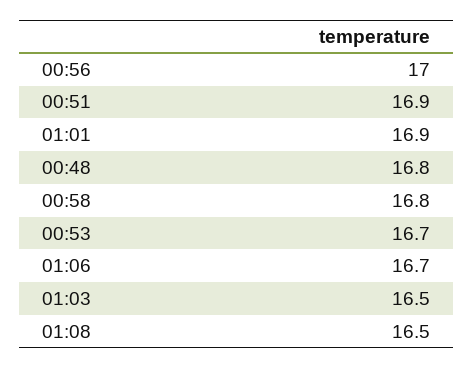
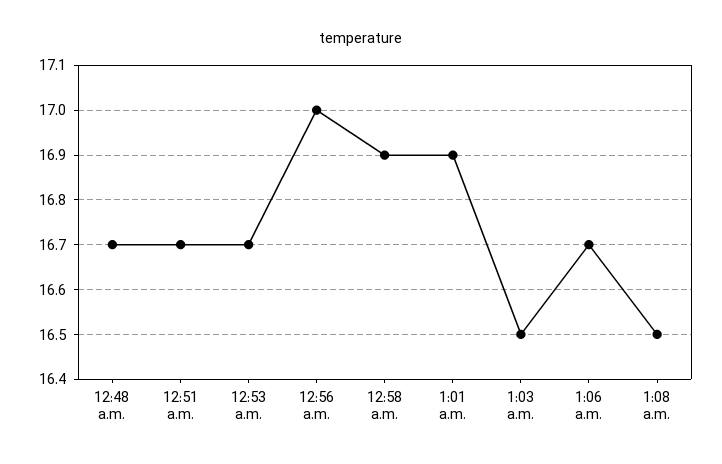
  {
    "00:56": 17,
-   "00:51": 16.9,
+   "00:51": 16.7,
    "01:01": 16.9,
-   "00:48": 16.8,
+   "00:48": 16.7,
-   "00:58": 16.8,
+   "00:58": 16.9,
    "00:53": 16.7,
    "01:06": 16.7,
    "01:03": 16.5,
    "01:08": 16.5
  }

